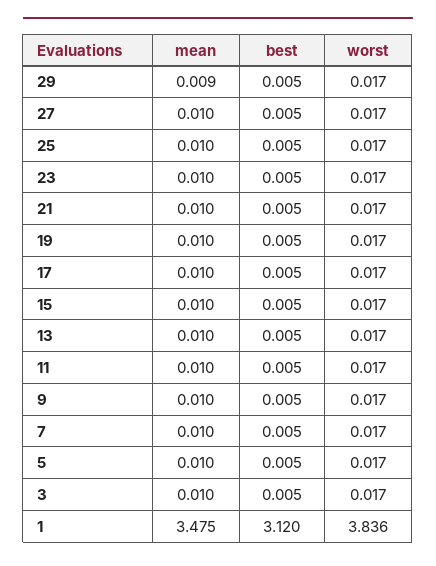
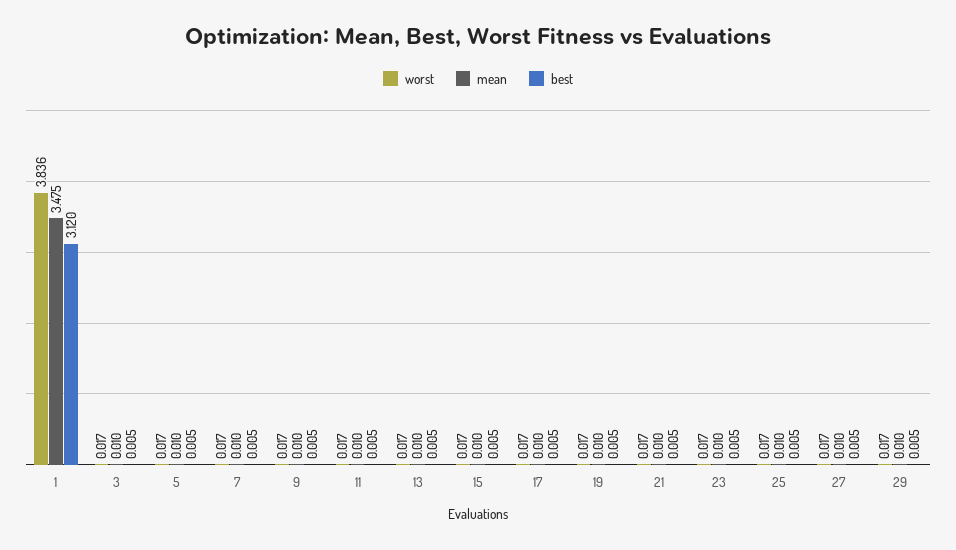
  {
    "mean": {
-     "29": 0.009,
+     "29": 0.01,
      "27": 0.01,
      "25": 0.01,
      "23": 0.01,
      "21": 0.01,
      "19": 0.01,
      "17": 0.01,
      "15": 0.01,
      "13": 0.01,
      "11": 0.01,
      "9": 0.01,
      "7": 0.01,
      "5": 0.01,
      "3": 0.01,
      "1": 3.475
    },
    "best": {
      "29": 0.005,
      "27": 0.005,
      "25": 0.005,
      "23": 0.005,
      "21": 0.005,
      "19": 0.005,
      "17": 0.005,
      "15": 0.005,
      "13": 0.005,
      "11": 0.005,
      "9": 0.005,
      "7": 0.005,
      "5": 0.005,
      "3": 0.005,
      "1": 3.12
    },
    "worst": {
      "29": 0.017,
      "27": 0.017,
      "25": 0.017,
      "23": 0.017,
      "21": 0.017,
      "19": 0.017,
      "17": 0.017,
      "15": 0.017,
      "13": 0.017,
      "11": 0.017,
      "9": 0.017,
      "7": 0.017,
      "5": 0.017,
      "3": 0.017,
      "1": 3.836
    }
  }

